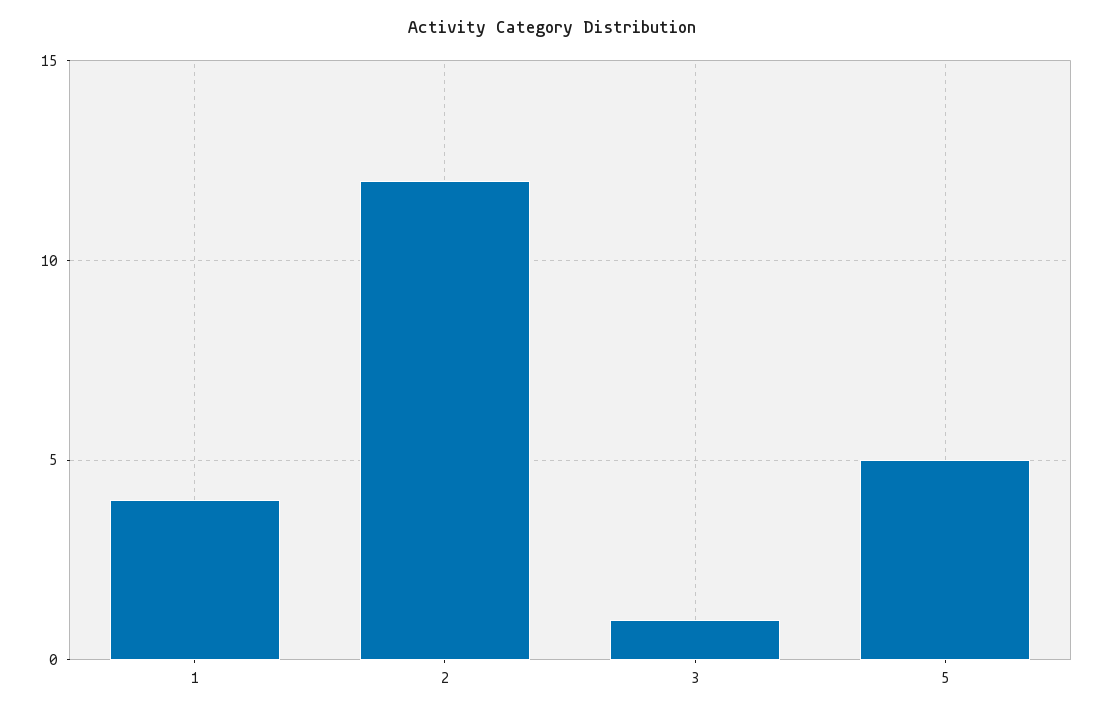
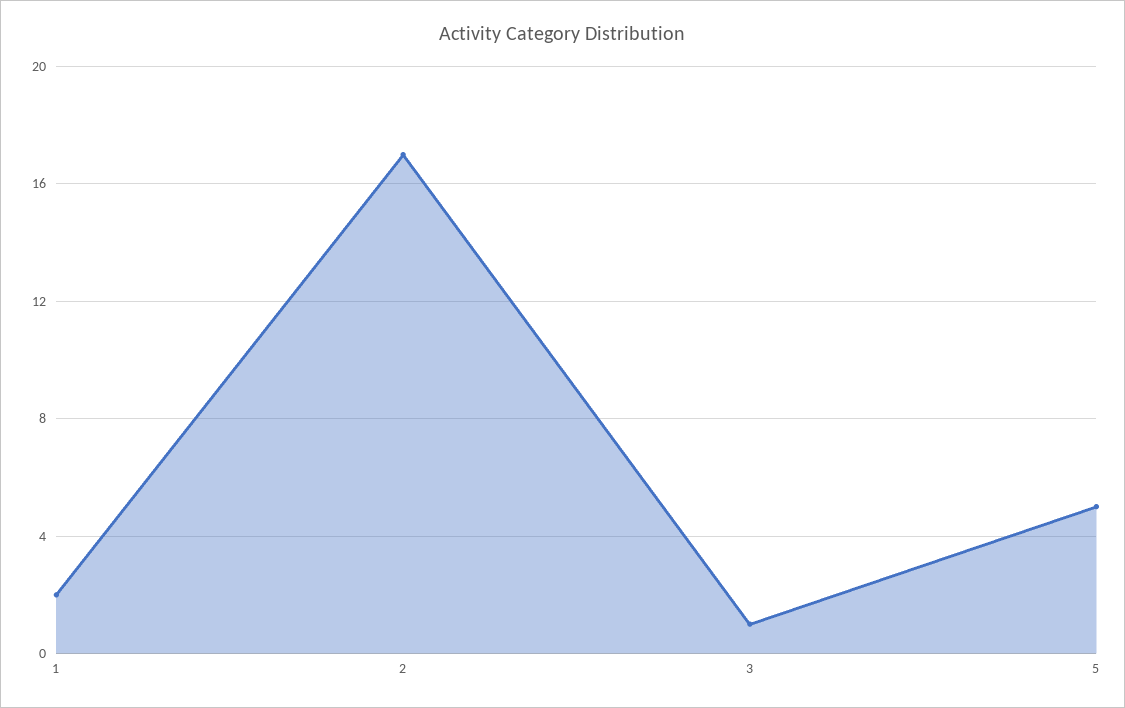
  {
-   "1": 4,
+   "1": 2,
-   "2": 12,
+   "2": 17,
    "3": 1,
    "5": 5
  }

